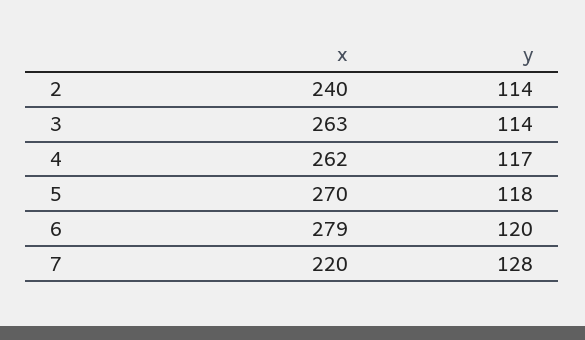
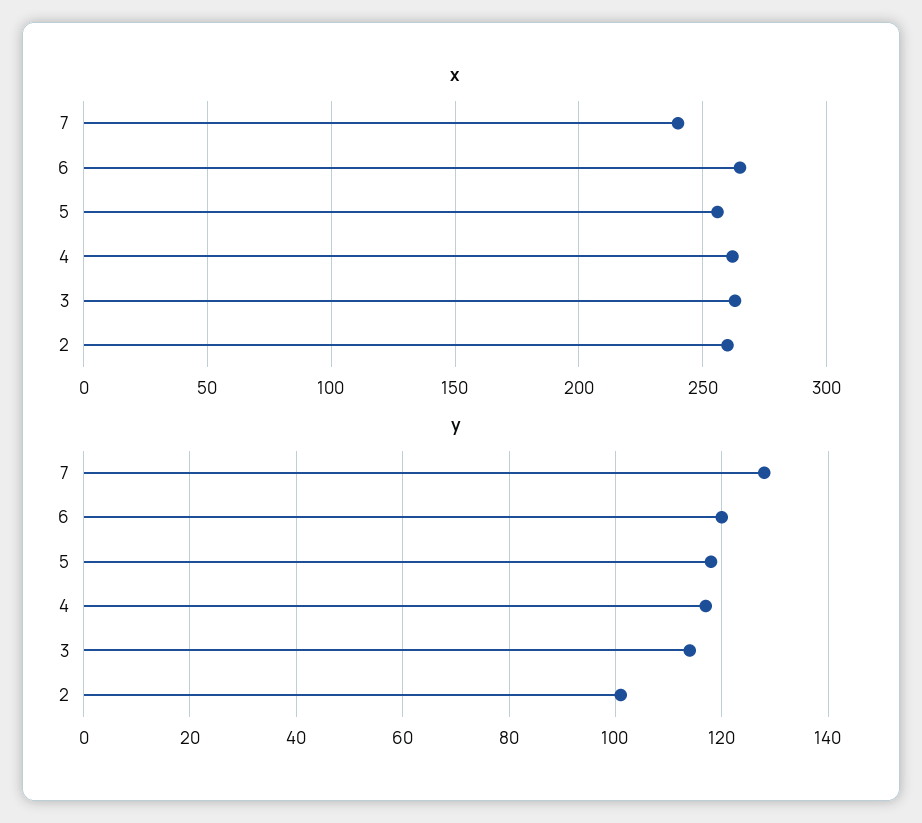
  {
    "x": {
-     "2": 240,
+     "2": 260,
      "3": 263,
      "4": 262,
-     "5": 270,
+     "5": 255,
-     "6": 279,
+     "6": 265,
-     "7": 220
+     "7": 240
    },
    "y": {
-     "2": 114,
+     "2": 100,
      "3": 114,
      "4": 117,
      "5": 118,
      "6": 120,
      "7": 128
    }
  }

